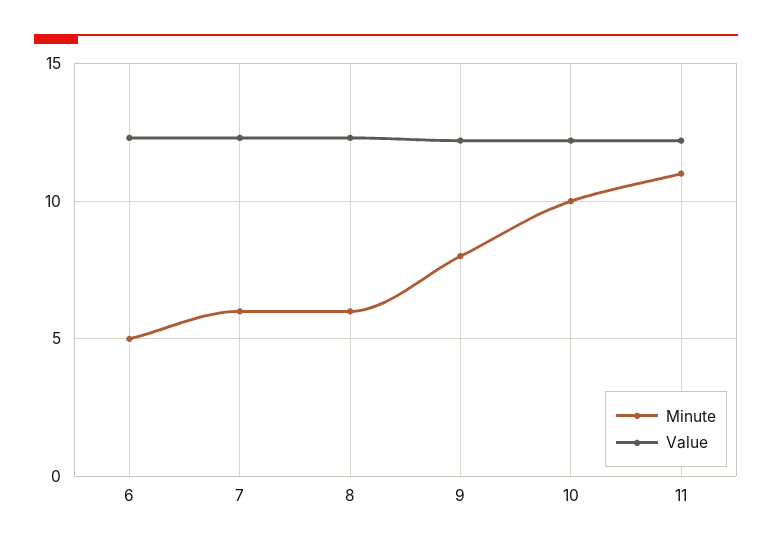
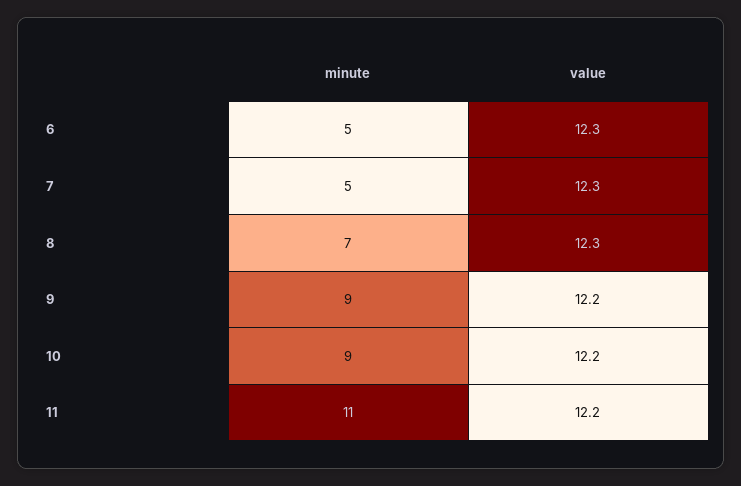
  {
    "Minute": {
      "6": 5,
-     "7": 6,
+     "7": 5,
-     "8": 6,
+     "8": 7,
-     "9": 8,
+     "9": 9,
-     "10": 10,
+     "10": 9,
      "11": 11
    },
    "Value": {
      "6": 12.3,
      "7": 12.3,
      "8": 12.3,
      "9": 12.2,
      "10": 12.2,
      "11": 12.2
    }
  }

